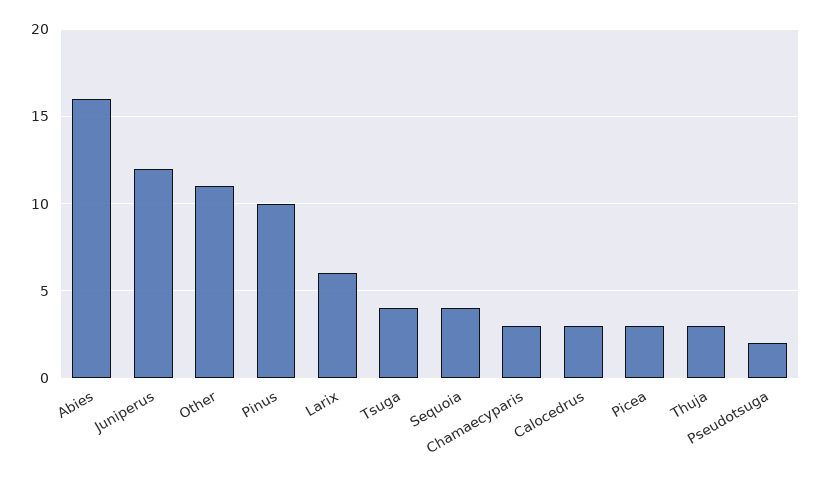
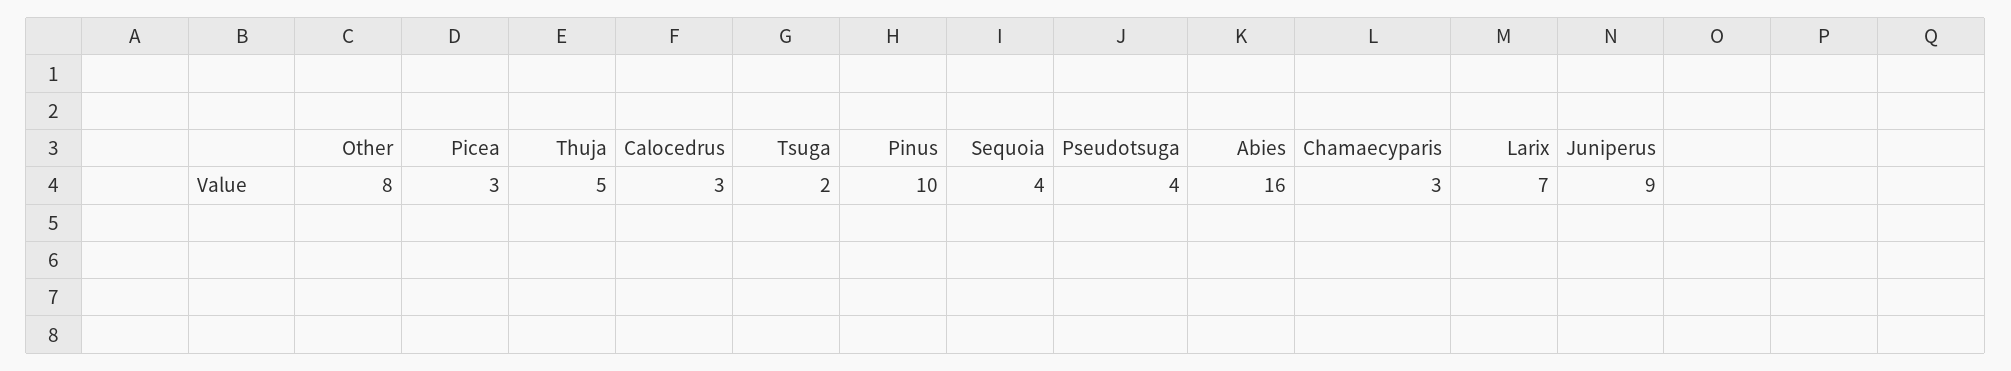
  {
    "Abies": 16,
-   "Juniperus": 12,
+   "Juniperus": 9,
-   "Other": 11,
+   "Other": 8,
    "Pinus": 10,
-   "Larix": 6,
+   "Larix": 7,
-   "Tsuga": 4,
+   "Tsuga": 2,
    "Sequoia": 4,
    "Chamaecyparis": 3,
    "Calocedrus": 3,
    "Picea": 3,
-   "Thuja": 3,
+   "Thuja": 5,
-   "Pseudotsuga": 2
+   "Pseudotsuga": 4
  }

